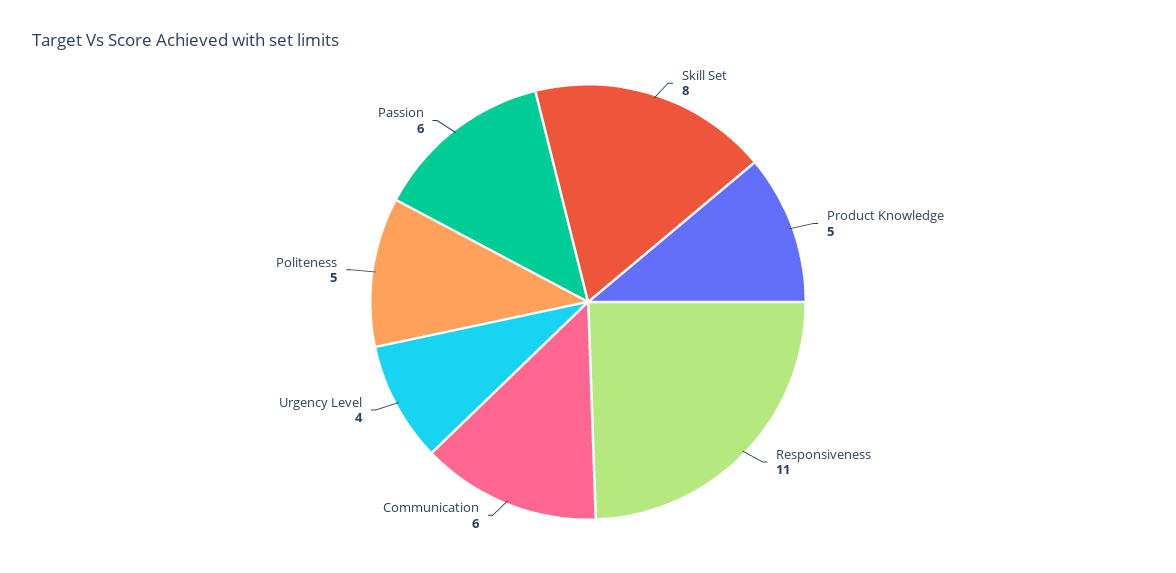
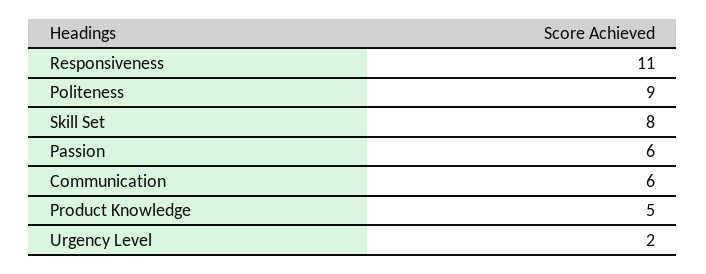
  {
    "Skill Set": 8,
    "Product Knowledge": 5,
    "Responsiveness": 11,
    "Communication": 6,
-   "Urgency Level": 4,
+   "Urgency Level": 2,
-   "Politeness": 5,
+   "Politeness": 9,
    "Passion": 6
  }

